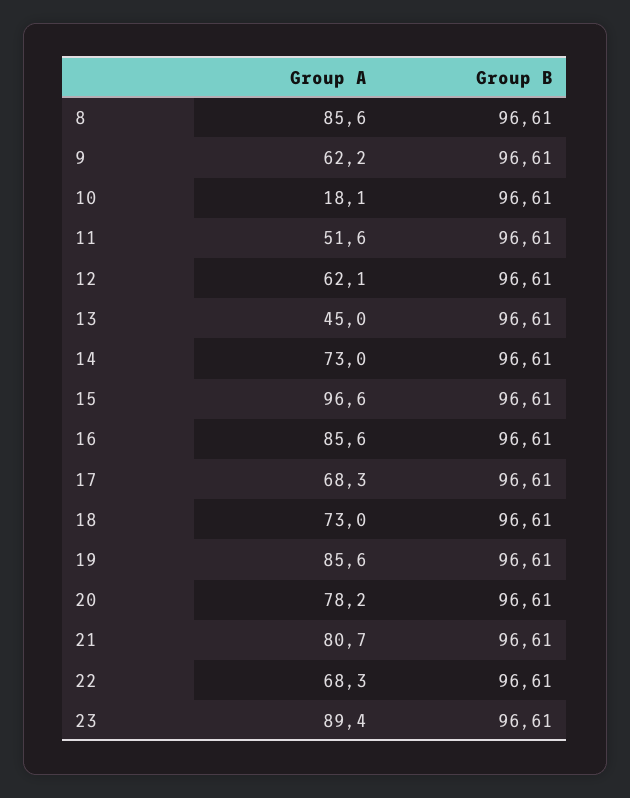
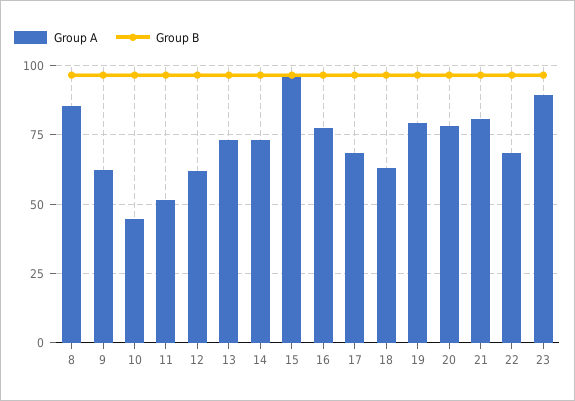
  {
    "Group A": {
      "8": 85.6,
      "9": 62.2,
-     "10": 18.1,
+     "10": 45,
      "11": 51.6,
      "12": 62.1,
-     "13": 45,
+     "13": 72.5,
      "14": 73,
      "15": 96.6,
-     "16": 85.6,
+     "16": 77.5,
      "17": 68.3,
-     "18": 73,
+     "18": 62.5,
-     "19": 85.6,
+     "19": 80,
      "20": 78.2,
      "21": 80.7,
      "22": 68.3,
      "23": 89.4
    },
    "Group B": {
      "8": 96.61,
      "9": 96.61,
      "10": 96.61,
      "11": 96.61,
      "12": 96.61,
      "13": 96.61,
      "14": 96.61,
      "15": 96.61,
      "16": 96.61,
      "17": 96.61,
      "18": 96.61,
      "19": 96.61,
      "20": 96.61,
      "21": 96.61,
      "22": 96.61,
      "23": 96.61
    }
  }

